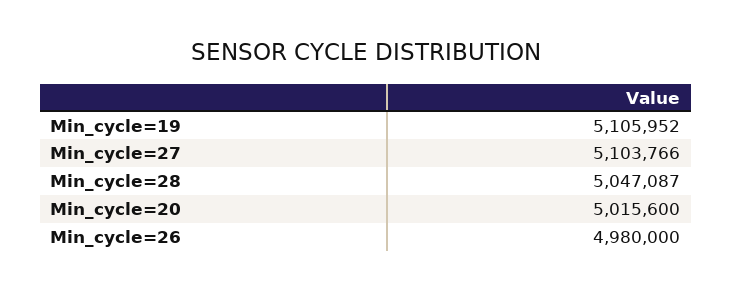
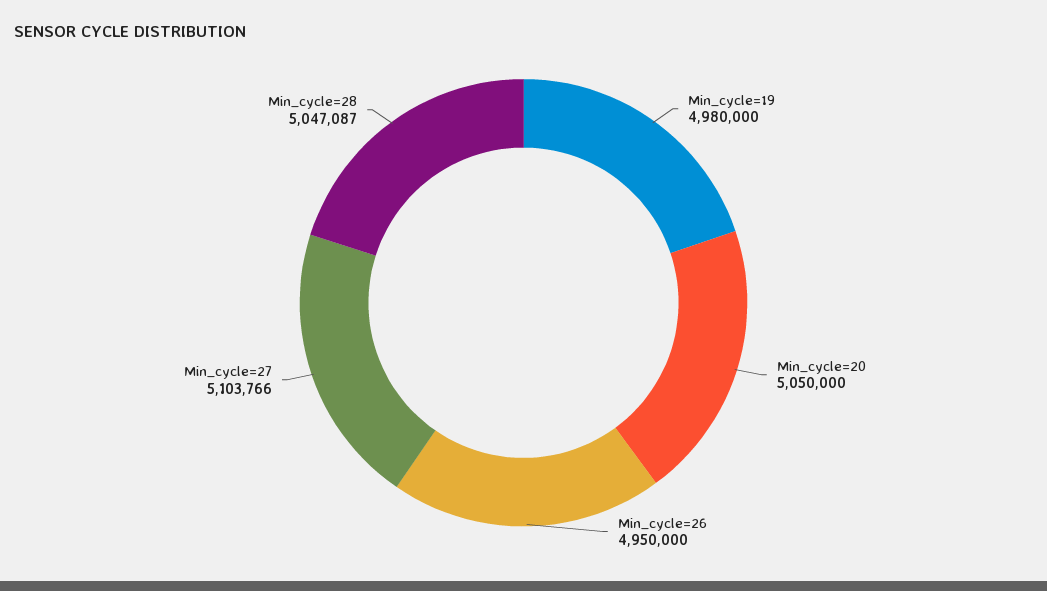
  {
-   "Min_cycle=19": 5105952,
+   "Min_cycle=19": 4980000,
    "Min_cycle=27": 5103766,
    "Min_cycle=28": 5047087,
-   "Min_cycle=20": 5015600,
+   "Min_cycle=20": 5050000,
-   "Min_cycle=26": 4980000
+   "Min_cycle=26": 4950000
  }

